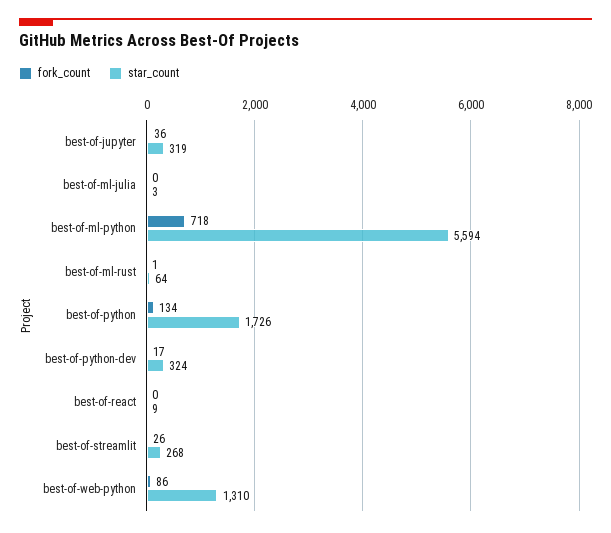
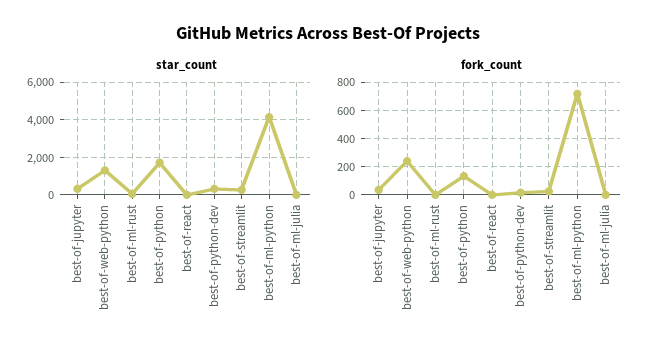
  {
    "fork_count": {
      "best-of-jupyter": 36,
      "best-of-ml-julia": 0,
      "best-of-ml-python": 718,
      "best-of-ml-rust": 1,
      "best-of-python": 134,
      "best-of-python-dev": 17,
      "best-of-react": 0,
      "best-of-streamlit": 26,
-     "best-of-web-python": 86
+     "best-of-web-python": 250
    },
    "star_count": {
      "best-of-jupyter": 319,
      "best-of-ml-julia": 3,
-     "best-of-ml-python": 5594,
+     "best-of-ml-python": 4000,
      "best-of-ml-rust": 64,
      "best-of-python": 1726,
      "best-of-python-dev": 324,
      "best-of-react": 9,
      "best-of-streamlit": 268,
      "best-of-web-python": 1310
    }
  }

